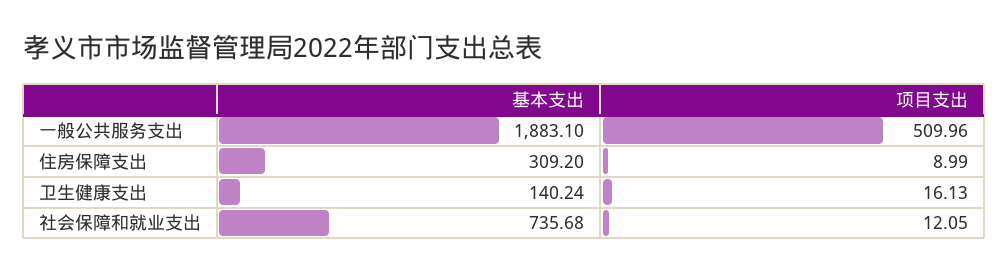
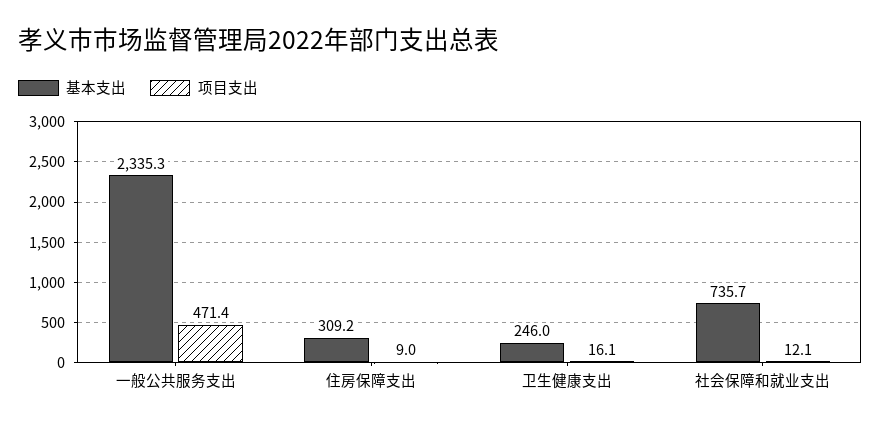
  {
    "基本支出": {
-     "一般公共服务支出": 1883.1,
+     "一般公共服务支出": 2335.3,
      "住房保障支出": 309.2,
-     "卫生健康支出": 140.24,
+     "卫生健康支出": 246,
      "社会保障和就业支出": 735.68
    },
    "项目支出": {
-     "一般公共服务支出": 509.96,
+     "一般公共服务支出": 471.4,
      "住房保障支出": 8.99,
      "卫生健康支出": 16.13,
      "社会保障和就业支出": 12.05
    }
  }

